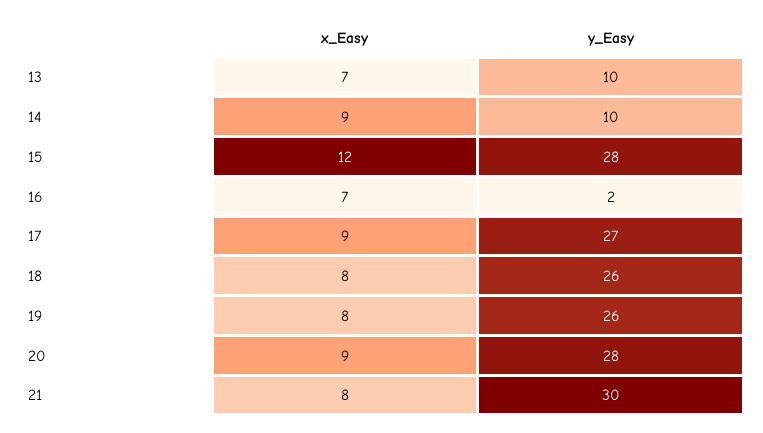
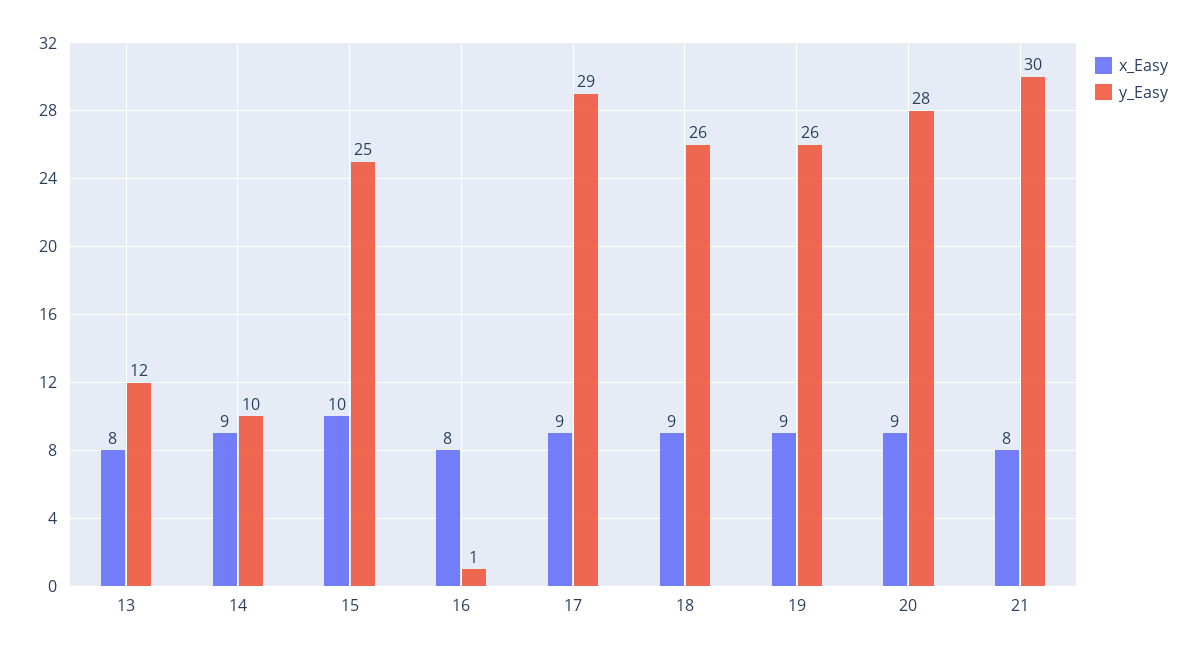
  {
    "x_Easy": {
-     "13": 7,
+     "13": 8,
      "14": 9,
-     "15": 12,
+     "15": 10,
-     "16": 7,
+     "16": 8,
      "17": 9,
-     "18": 8,
+     "18": 9,
-     "19": 8,
+     "19": 9,
      "20": 9,
      "21": 8
    },
    "y_Easy": {
-     "13": 10,
+     "13": 12,
      "14": 10,
-     "15": 28,
+     "15": 25,
-     "16": 2,
+     "16": 1,
-     "17": 27,
+     "17": 29,
      "18": 26,
      "19": 26,
      "20": 28,
      "21": 30
    }
  }

